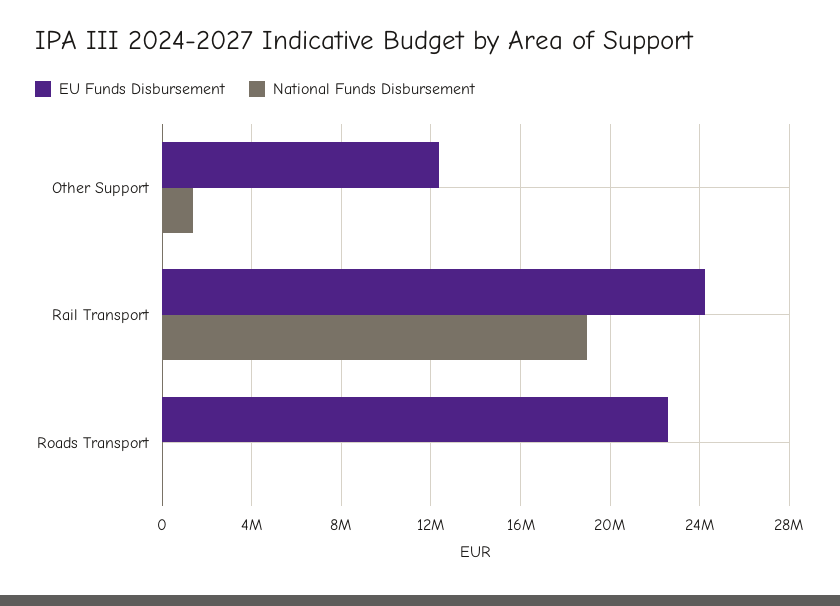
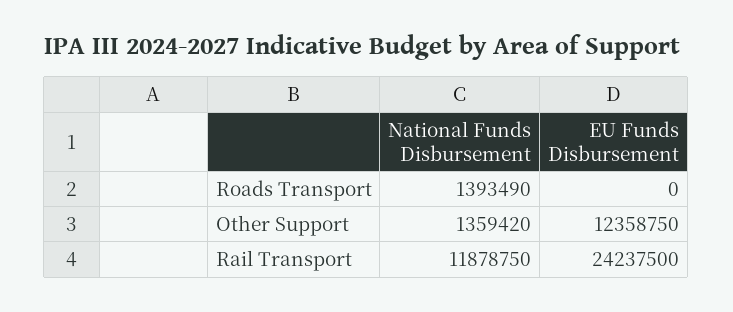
  {
    "EU Funds Disbursement": {
      "Other Support": 12358750,
      "Rail Transport": 24237500,
-     "Roads Transport": 22500000
+     "Roads Transport": 0
    },
    "National Funds Disbursement": {
      "Other Support": 1359420,
-     "Rail Transport": 19000000,
+     "Rail Transport": 11878750,
-     "Roads Transport": 0
+     "Roads Transport": 1393490
    }
  }

